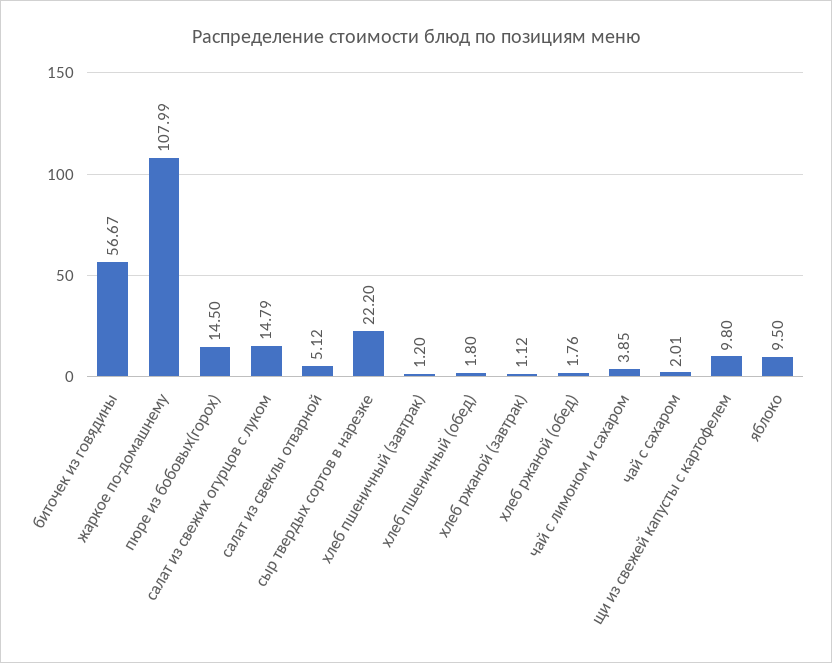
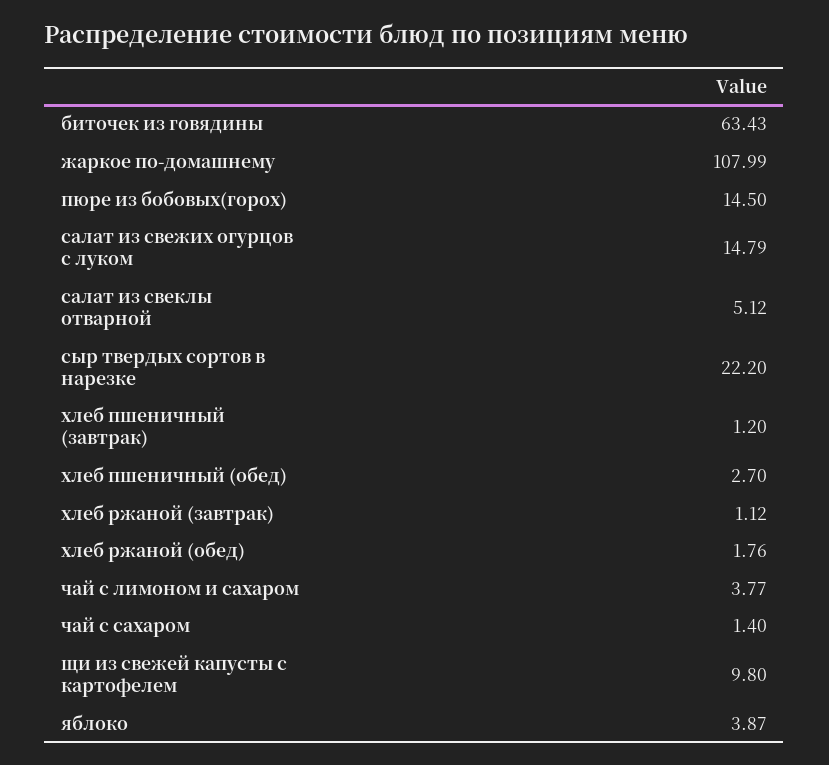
  {
-   "биточек из говядины": 56.67,
+   "биточек из говядины": 63.43,
    "жаркое по-домашнему": 107.99,
    "пюре из бобовых(горох)": 14.5,
    "салат из свежих огурцов с луком": 14.79,
    "салат из свеклы отварной": 5.12,
    "сыр твердых сортов в нарезке": 22.2,
    "хлеб пшеничный (завтрак)": 1.2,
-   "хлеб пшеничный (обед)": 1.8,
+   "хлеб пшеничный (обед)": 2.7,
    "хлеб ржаной (завтрак)": 1.12,
    "хлеб ржаной (обед)": 1.76,
-   "чай с лимоном и сахаром": 3.85,
+   "чай с лимоном и сахаром": 3.77,
-   "чай с сахаром": 2.01,
+   "чай с сахаром": 1.4,
    "щи из свежей капусты с картофелем": 9.8,
-   "яблоко": 9.5
+   "яблоко": 3.87
  }

